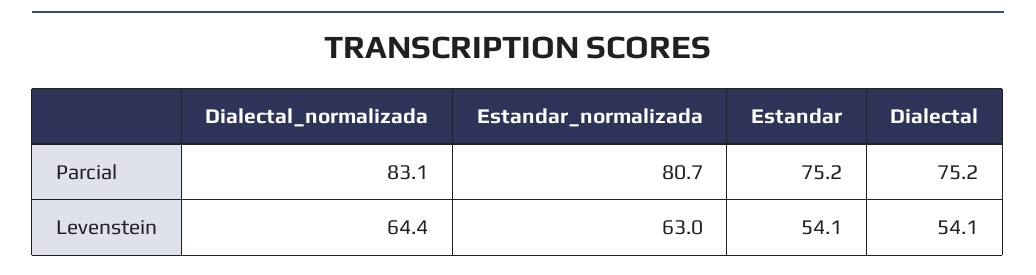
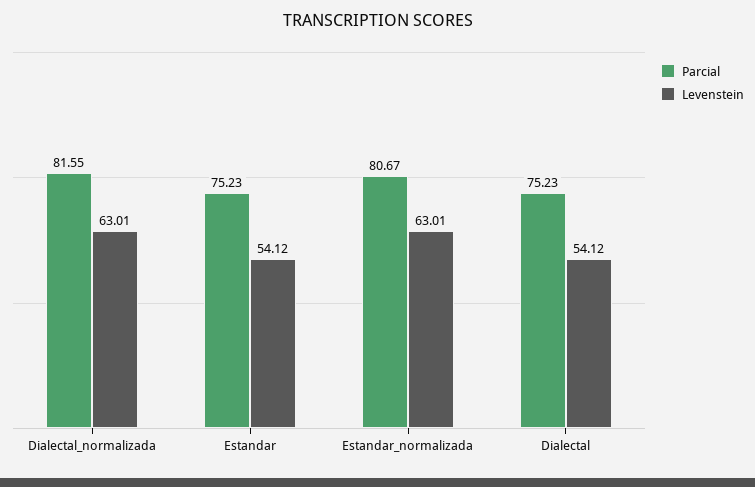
  {
    "Parcial": {
-     "Dialectal_normalizada": 83.1,
+     "Dialectal_normalizada": 81.55,
      "Estandar_normalizada": 80.67,
      "Estandar": 75.23,
      "Dialectal": 75.23
    },
    "Levenstein": {
-     "Dialectal_normalizada": 64.4,
+     "Dialectal_normalizada": 63.01,
      "Estandar_normalizada": 63.01,
      "Estandar": 54.12,
      "Dialectal": 54.12
    }
  }

